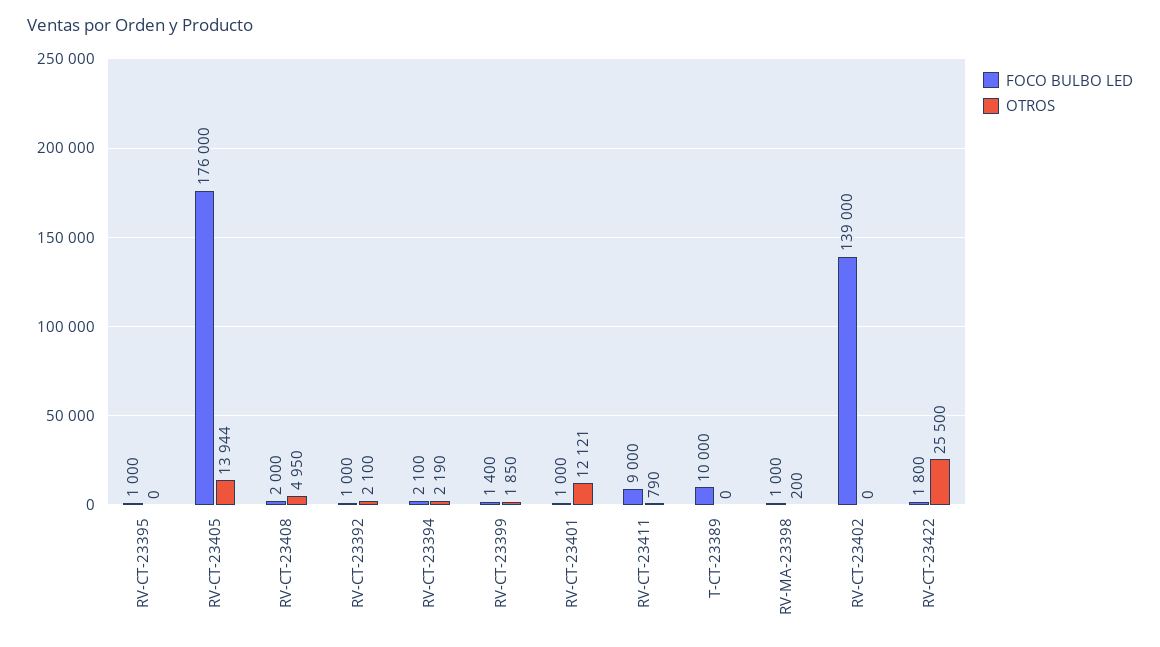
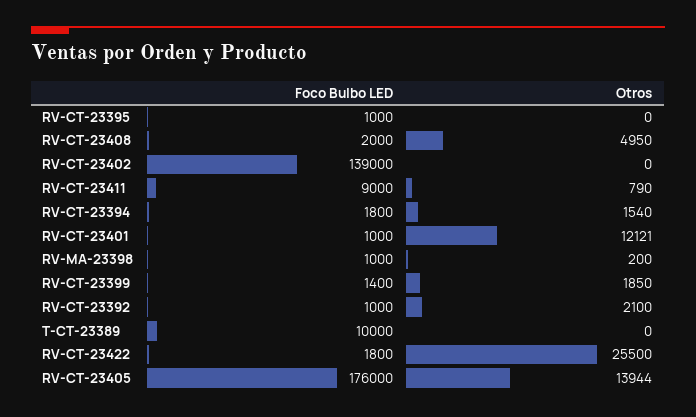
  {
    "FOCO BULBO LED": {
      "RV-CT-23395": 1000,
      "RV-CT-23405": 176000,
      "RV-CT-23408": 2000,
      "RV-CT-23392": 1000,
-     "RV-CT-23394": 2100,
+     "RV-CT-23394": 1800,
      "RV-CT-23399": 1400,
      "RV-CT-23401": 1000,
      "RV-CT-23411": 9000,
      "T-CT-23389": 10000,
      "RV-MA-23398": 1000,
      "RV-CT-23402": 139000,
      "RV-CT-23422": 1800
    },
    "OTROS": {
      "RV-CT-23395": 0,
      "RV-CT-23405": 13944,
      "RV-CT-23408": 4950,
      "RV-CT-23392": 2100,
-     "RV-CT-23394": 2190,
+     "RV-CT-23394": 1540,
      "RV-CT-23399": 1850,
      "RV-CT-23401": 12121,
      "RV-CT-23411": 790,
      "T-CT-23389": 0,
      "RV-MA-23398": 200,
      "RV-CT-23402": 0,
      "RV-CT-23422": 25500
    }
  }

